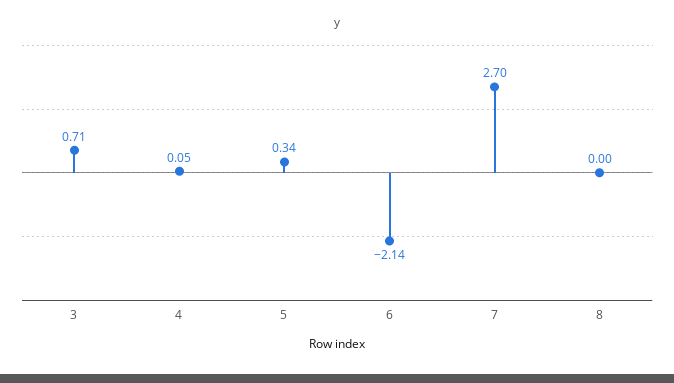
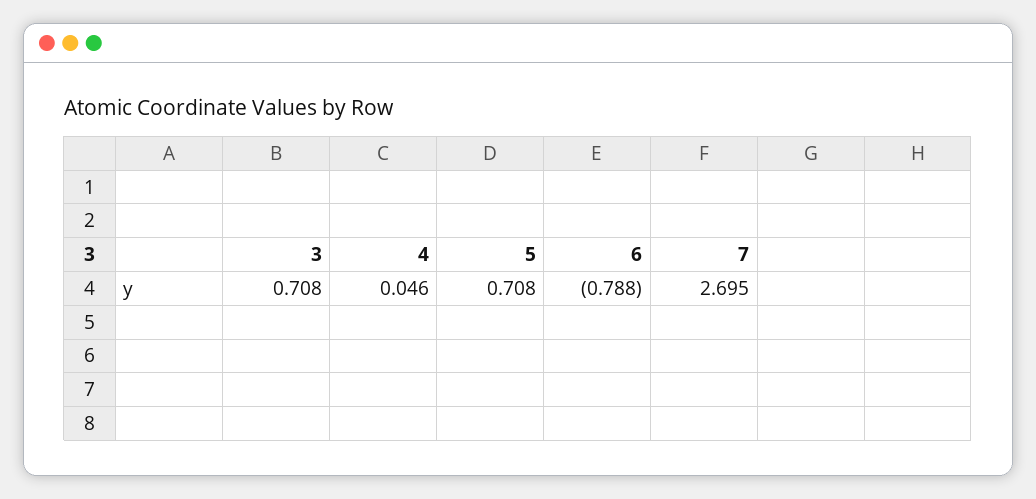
  {
    "3": 0.708,
    "4": 0.046,
-   "5": 0.34,
+   "5": 0.708,
-   "6": -2.14,
+   "6": -0.788,
-   "7": 2.695,
+   "7": 2.695
-   "8": 0
  }

